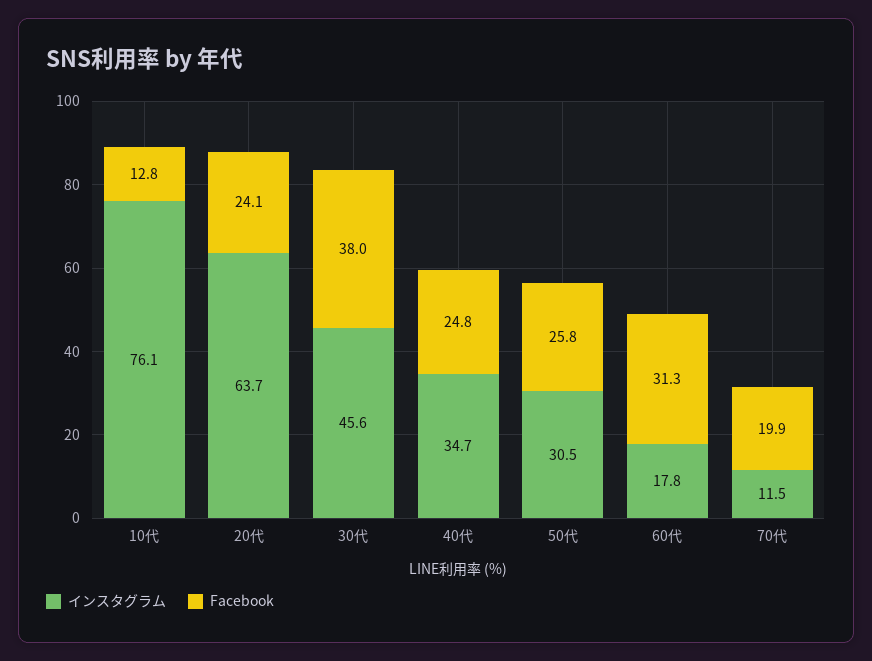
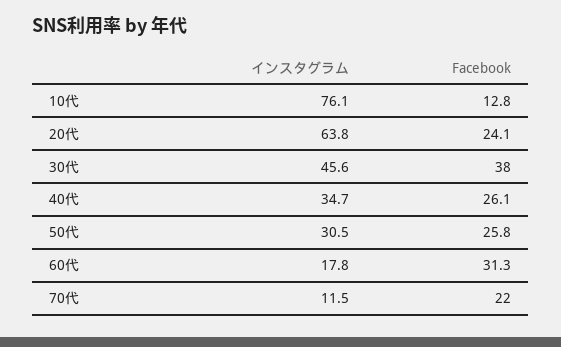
  {
    "インスタグラム": {
      "10代": 76.1,
-     "20代": 63.7,
+     "20代": 63.8,
      "30代": 45.6,
      "40代": 34.7,
      "50代": 30.5,
      "60代": 17.8,
      "70代": 11.5
    },
    "Facebook": {
      "10代": 12.8,
      "20代": 24.1,
      "30代": 38,
-     "40代": 24.8,
+     "40代": 26.1,
      "50代": 25.8,
      "60代": 31.3,
-     "70代": 19.9
+     "70代": 22
    }
  }

